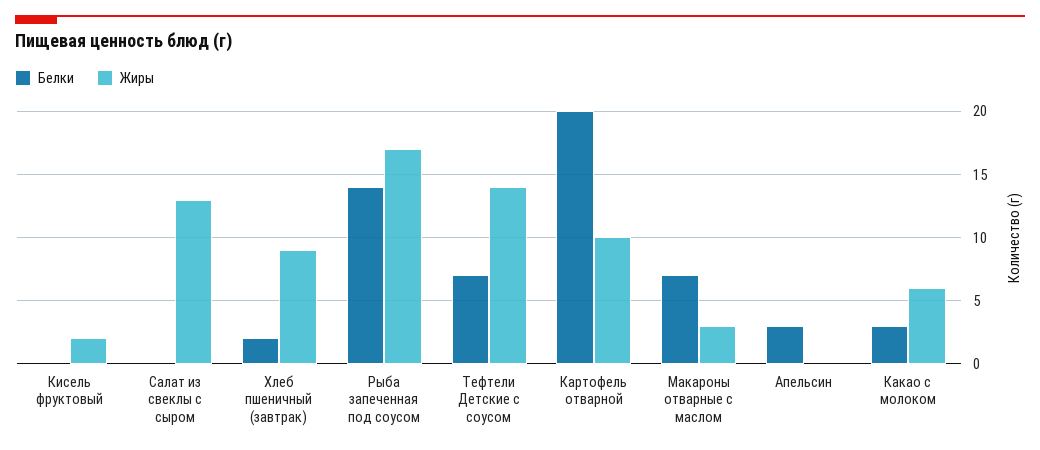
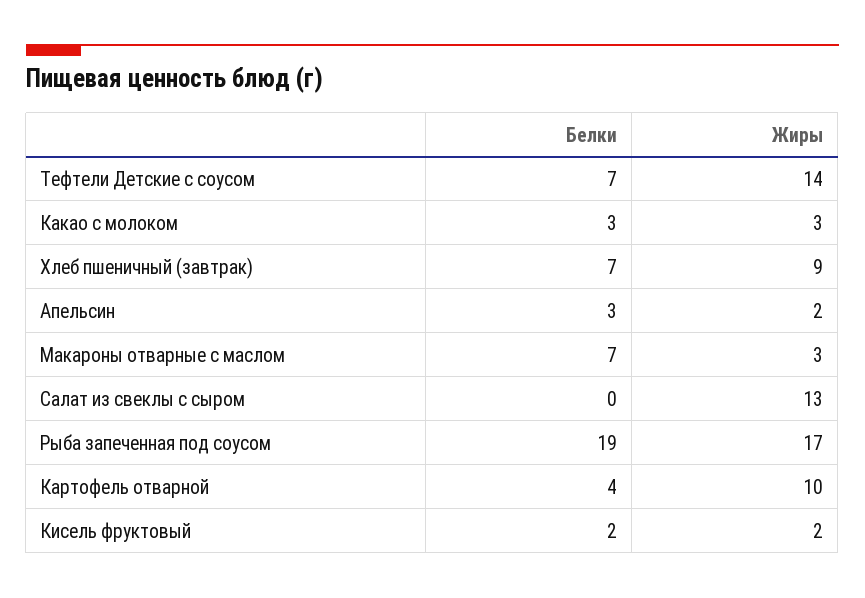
  {
    "Белки": {
-     "Кисель фруктовый": 0,
+     "Кисель фруктовый": 2,
      "Салат из свеклы с сыром": 0,
-     "Хлеб пшеничный (завтрак)": 2,
+     "Хлеб пшеничный (завтрак)": 7,
-     "Рыба запеченная под соусом": 14,
+     "Рыба запеченная под соусом": 19,
      "Тефтели Детские с соусом": 7,
-     "Картофель отварной": 20,
+     "Картофель отварной": 4,
      "Макароны отварные с маслом": 7,
      "Апельсин": 3,
      "Какао с молоком": 3
    },
    "Жиры": {
      "Кисель фруктовый": 2,
      "Салат из свеклы с сыром": 13,
      "Хлеб пшеничный (завтрак)": 9,
      "Рыба запеченная под соусом": 17,
      "Тефтели Детские с соусом": 14,
      "Картофель отварной": 10,
      "Макароны отварные с маслом": 3,
-     "Апельсин": 0,
+     "Апельсин": 2,
-     "Какао с молоком": 6
+     "Какао с молоком": 3
    }
  }

